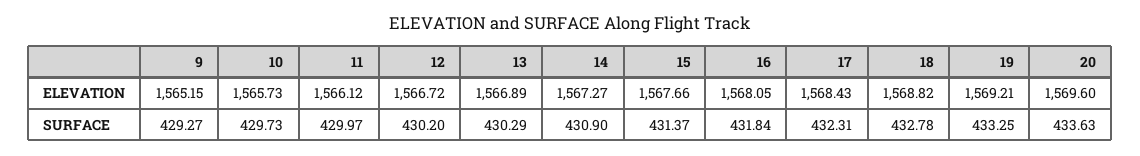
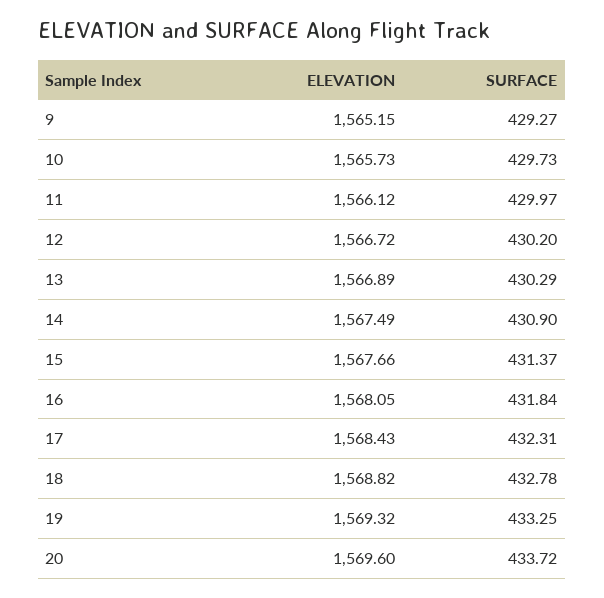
  {
    "9": {
      "ELEVATION": 1565.15,
      "SURFACE": 429.27
    },
    "10": {
      "ELEVATION": 1565.73,
      "SURFACE": 429.73
    },
    "11": {
      "ELEVATION": 1566.12,
      "SURFACE": 429.97
    },
    "12": {
      "ELEVATION": 1566.72,
      "SURFACE": 430.2
    },
    "13": {
      "ELEVATION": 1566.89,
      "SURFACE": 430.29
    },
    "14": {
-     "ELEVATION": 1567.27,
+     "ELEVATION": 1567.49,
      "SURFACE": 430.9
    },
    "15": {
      "ELEVATION": 1567.66,
      "SURFACE": 431.37
    },
    "16": {
      "ELEVATION": 1568.05,
      "SURFACE": 431.84
    },
    "17": {
      "ELEVATION": 1568.43,
      "SURFACE": 432.31
    },
    "18": {
      "ELEVATION": 1568.82,
      "SURFACE": 432.78
    },
    "19": {
-     "ELEVATION": 1569.21,
+     "ELEVATION": 1569.32,
      "SURFACE": 433.25
    },
    "20": {
      "ELEVATION": 1569.6,
-     "SURFACE": 433.63
+     "SURFACE": 433.72
    }
  }

